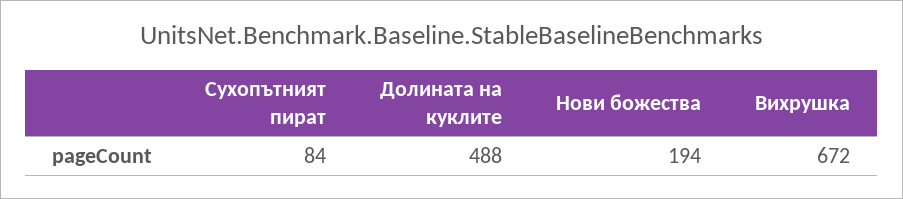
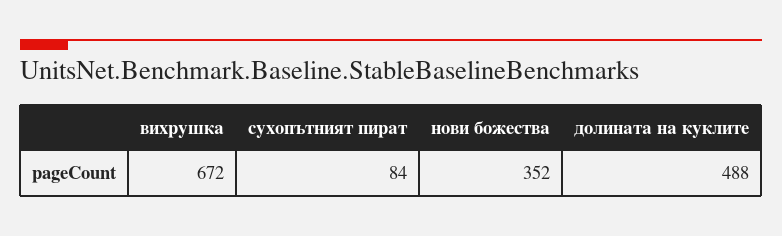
  {
    "Сухопътният пират": 84,
    "Долината на куклите": 488,
-   "Нови божества": 194,
+   "Нови божества": 352,
    "Вихрушка": 672
  }

